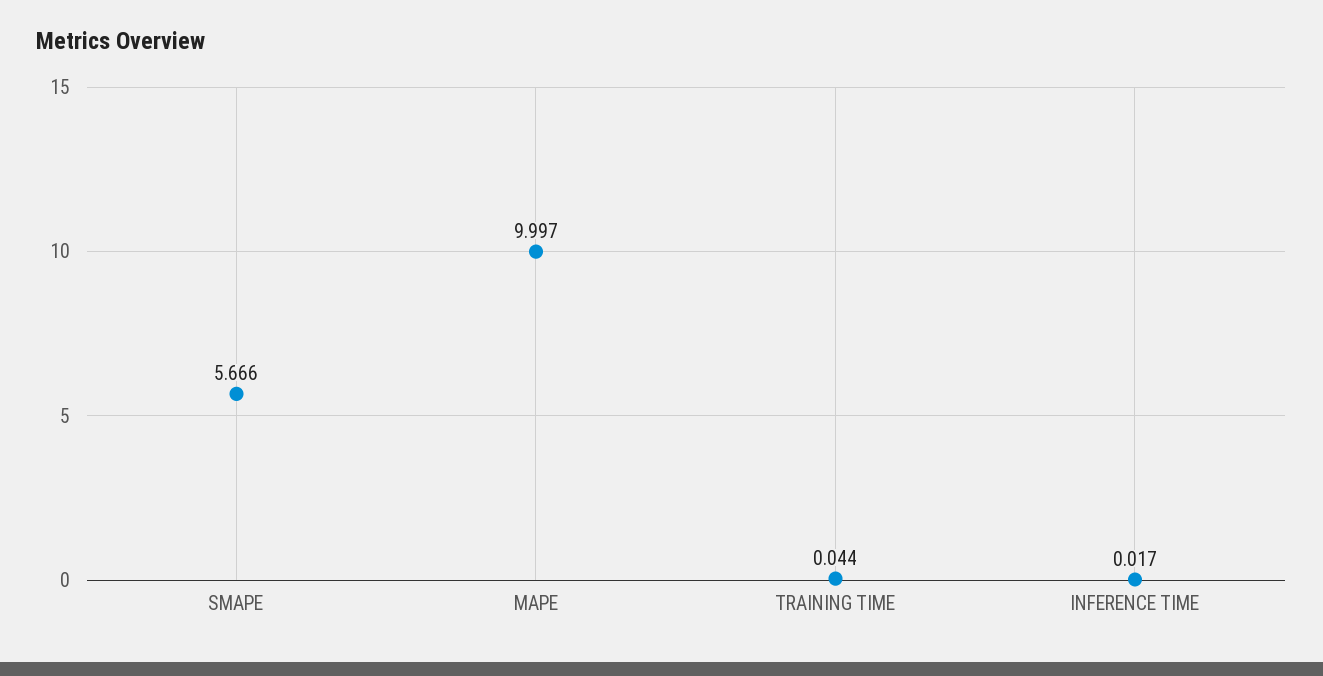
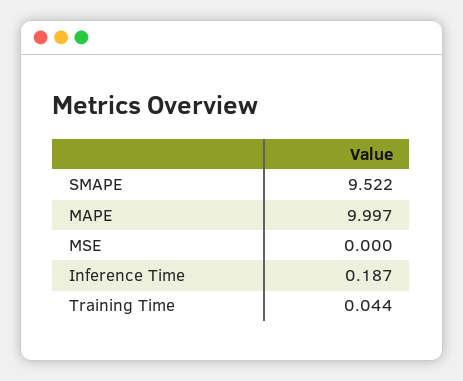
  {
-   "SMAPE": 5.666,
+   "SMAPE": 9.522,
    "MAPE": 9.997,
    "TRAINING TIME": 0.044,
-   "INFERENCE TIME": 0.017
+   "INFERENCE TIME": 0.187,
+   "MSE": 0
  }

